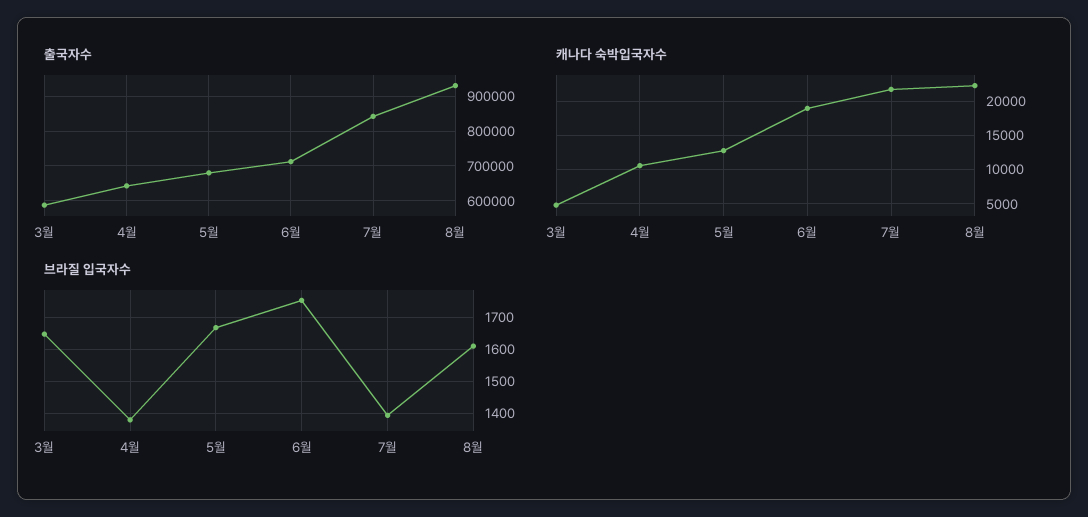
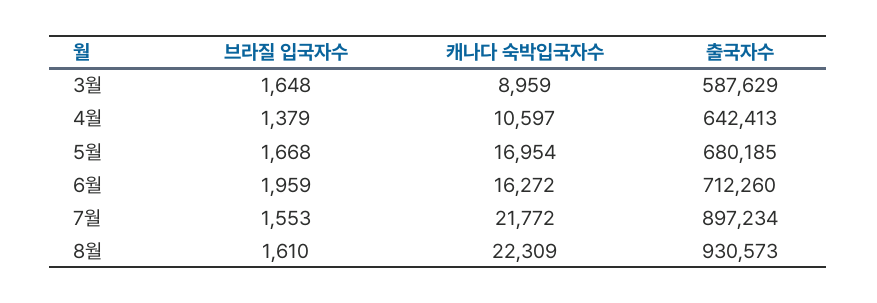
  {
    "출국자수": {
      "3월": 587629,
      "4월": 642413,
      "5월": 680185,
      "6월": 712260,
-     "7월": 840000,
+     "7월": 897234,
      "8월": 930573
    },
    "캐나다 숙박입국자수": {
-     "3월": 5000,
+     "3월": 8959,
      "4월": 10597,
-     "5월": 13000,
+     "5월": 16954,
-     "6월": 19000,
+     "6월": 16272,
      "7월": 21772,
      "8월": 22309
    },
    "브라질 입국자수": {
      "3월": 1648,
      "4월": 1379,
      "5월": 1668,
-     "6월": 1760,
+     "6월": 1959,
-     "7월": 1400,
+     "7월": 1553,
      "8월": 1610
    }
  }

